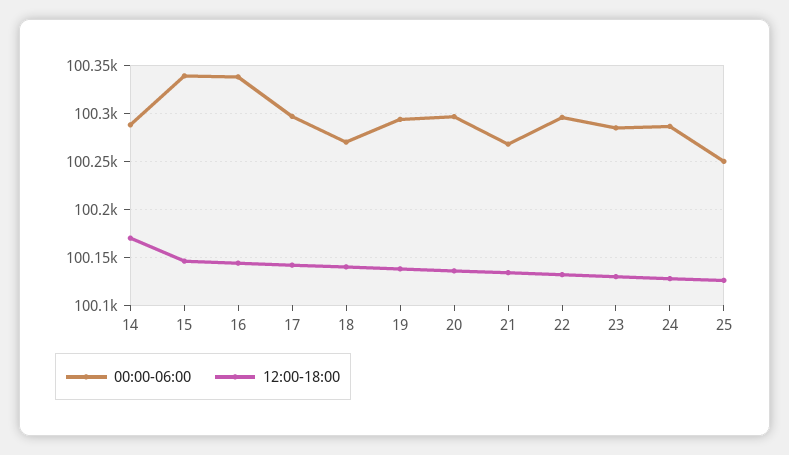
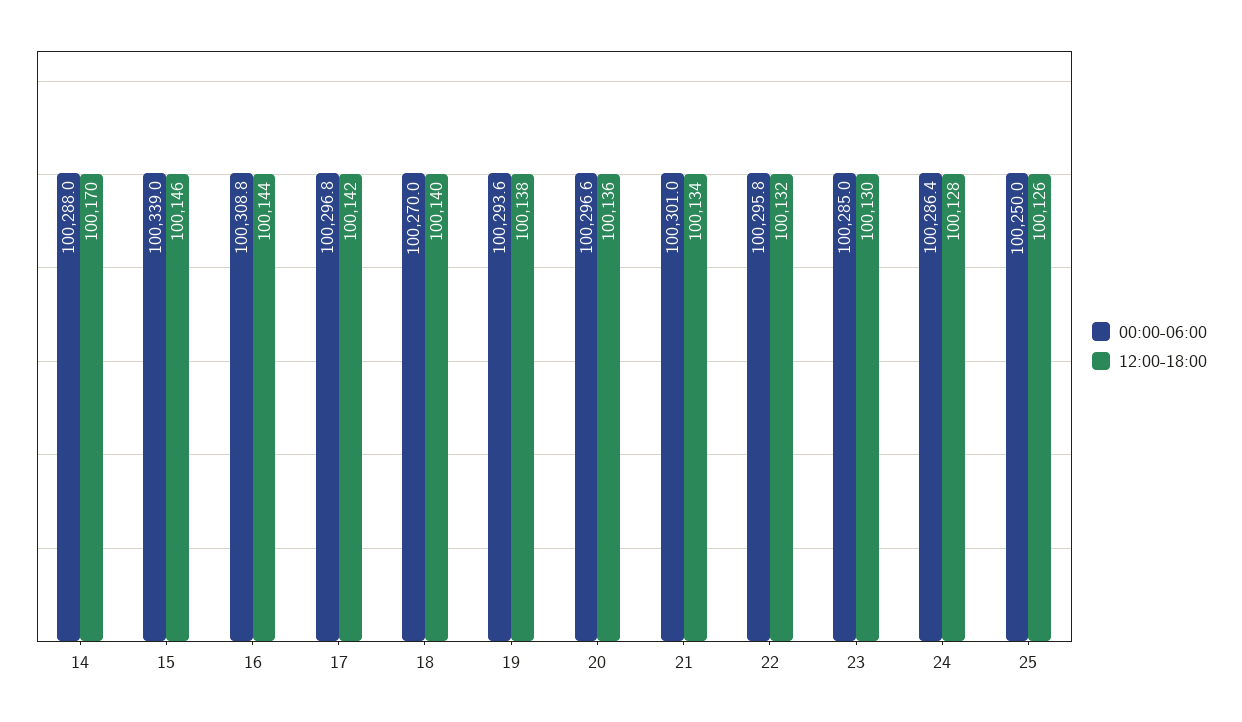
  {
    "00:00-06:00": {
      "14": 100288,
      "15": 100339,
-     "16": 100340,
+     "16": 100308.8,
      "17": 100296.8,
      "18": 100270,
      "19": 100293.6,
      "20": 100296.6,
-     "21": 100270,
+     "21": 100301,
      "22": 100295.8,
      "23": 100285,
      "24": 100286.4,
      "25": 100250
    },
    "12:00-18:00": {
      "14": 100170,
      "15": 100146,
      "16": 100144,
      "17": 100142,
      "18": 100140,
      "19": 100138,
      "20": 100136,
      "21": 100134,
      "22": 100132,
      "23": 100130,
      "24": 100128,
      "25": 100126
    }
  }

